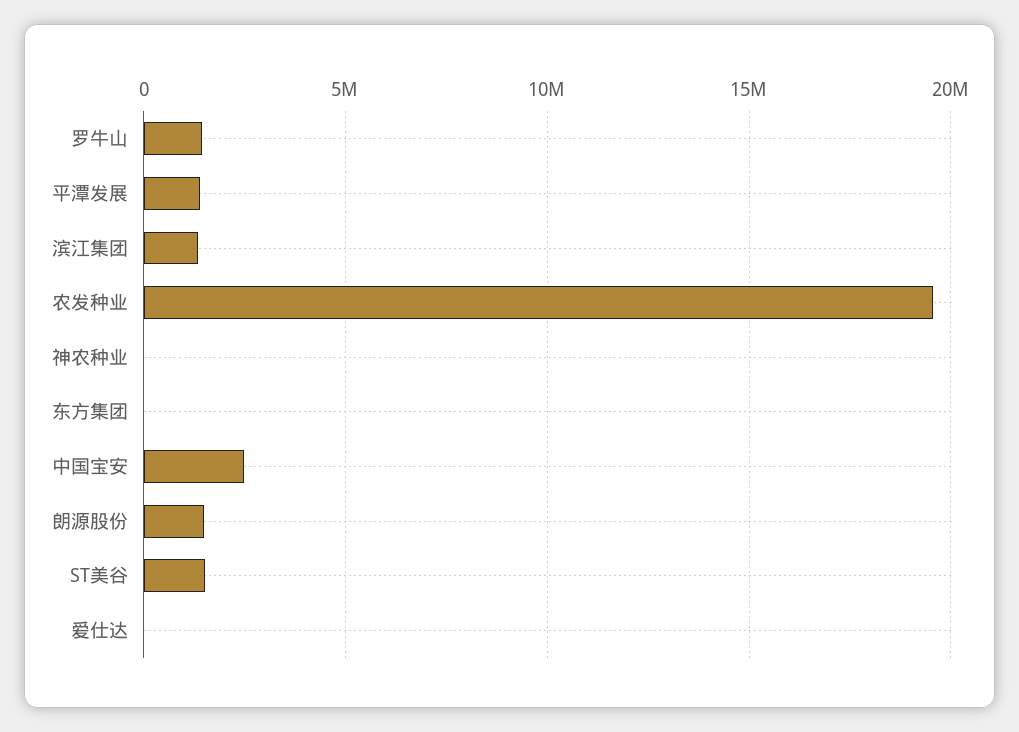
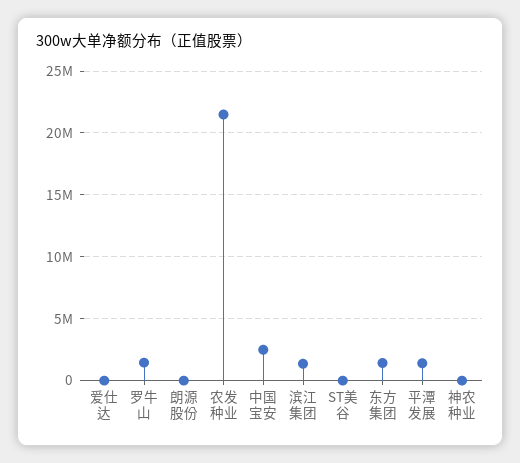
  {
    "罗牛山": 1500000,
    "平潭发展": 1500000,
    "滨江集团": 1500000,
-   "农发种业": 19500000,
+   "农发种业": 21500000,
    "神农种业": 0,
-   "东方集团": 0,
+   "东方集团": 1500000,
    "中国宝安": 2500000,
-   "朗源股份": 1500000,
+   "朗源股份": 0,
-   "ST美谷": 1500000,
+   "ST美谷": 0,
    "爱仕达": 0
  }

